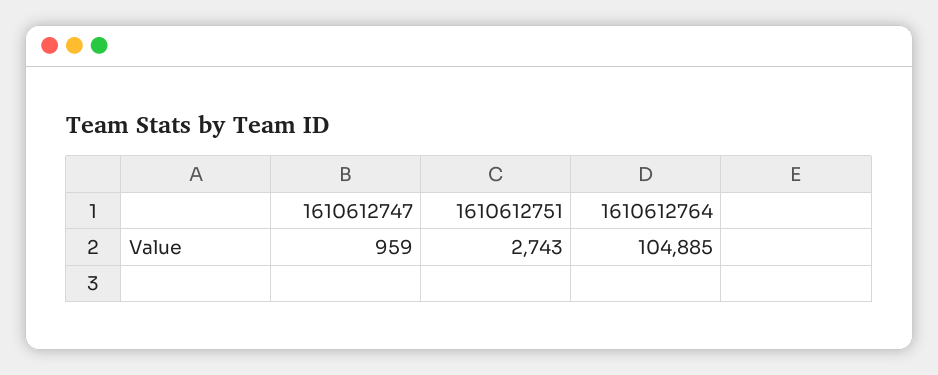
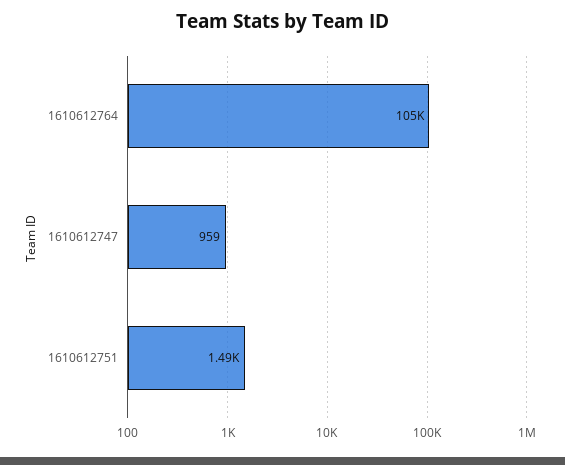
  {
    "1610612747": 959,
-   "1610612751": 2743,
+   "1610612751": 1490,
    "1610612764": 104885
  }

